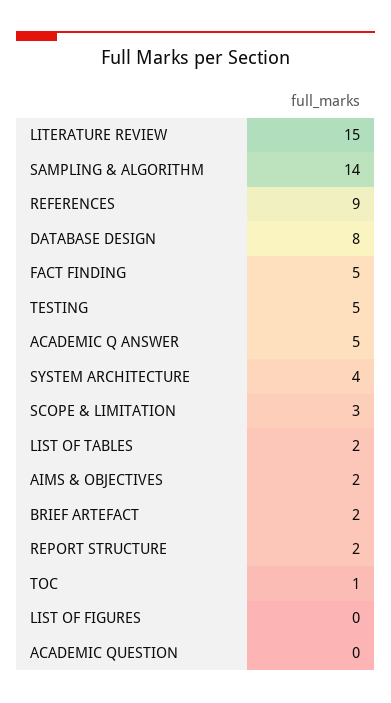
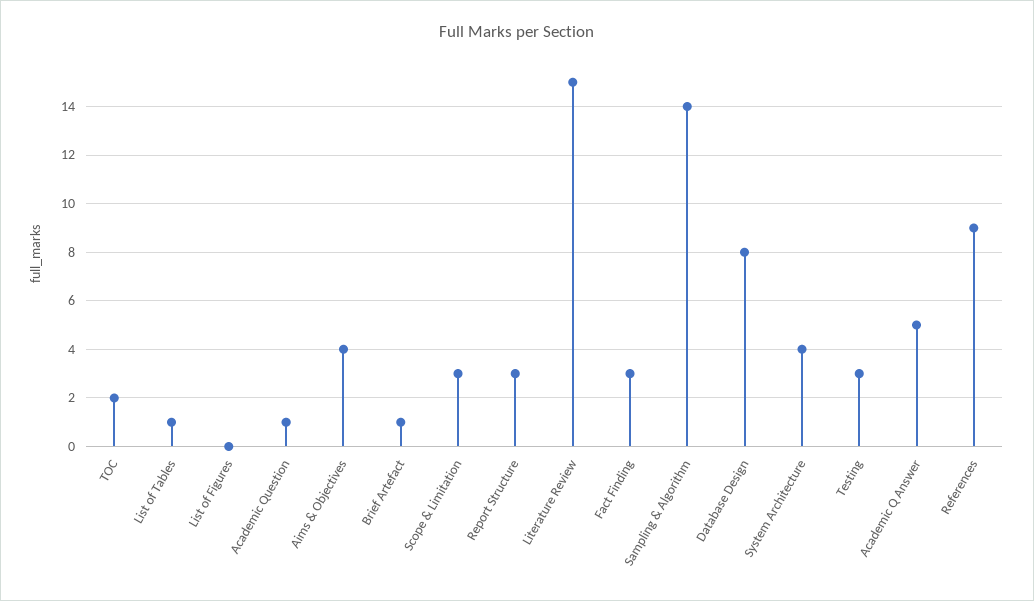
  {
    "LITERATURE REVIEW": 15,
    "SAMPLING & ALGORITHM": 14,
    "REFERENCES": 9,
    "DATABASE DESIGN": 8,
-   "FACT FINDING": 5,
+   "FACT FINDING": 3,
-   "TESTING": 5,
+   "TESTING": 3,
    "ACADEMIC Q ANSWER": 5,
    "SYSTEM ARCHITECTURE": 4,
    "SCOPE & LIMITATION": 3,
-   "LIST OF TABLES": 2,
+   "LIST OF TABLES": 1,
-   "AIMS & OBJECTIVES": 2,
+   "AIMS & OBJECTIVES": 4,
-   "BRIEF ARTEFACT": 2,
+   "BRIEF ARTEFACT": 1,
-   "REPORT STRUCTURE": 2,
+   "REPORT STRUCTURE": 3,
-   "TOC": 1,
+   "TOC": 2,
    "LIST OF FIGURES": 0,
-   "ACADEMIC QUESTION": 0
+   "ACADEMIC QUESTION": 1
  }

